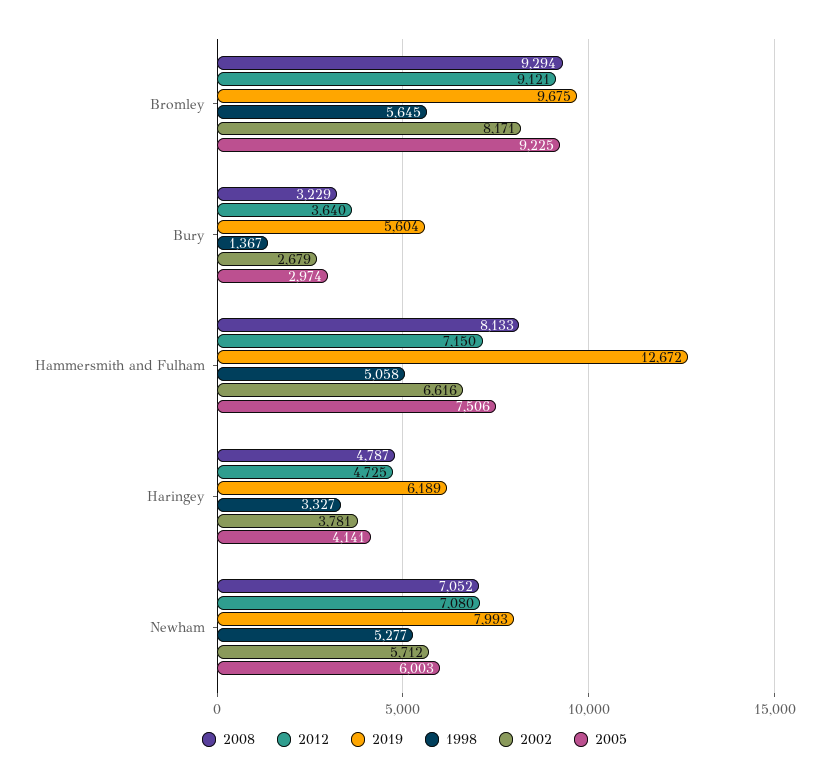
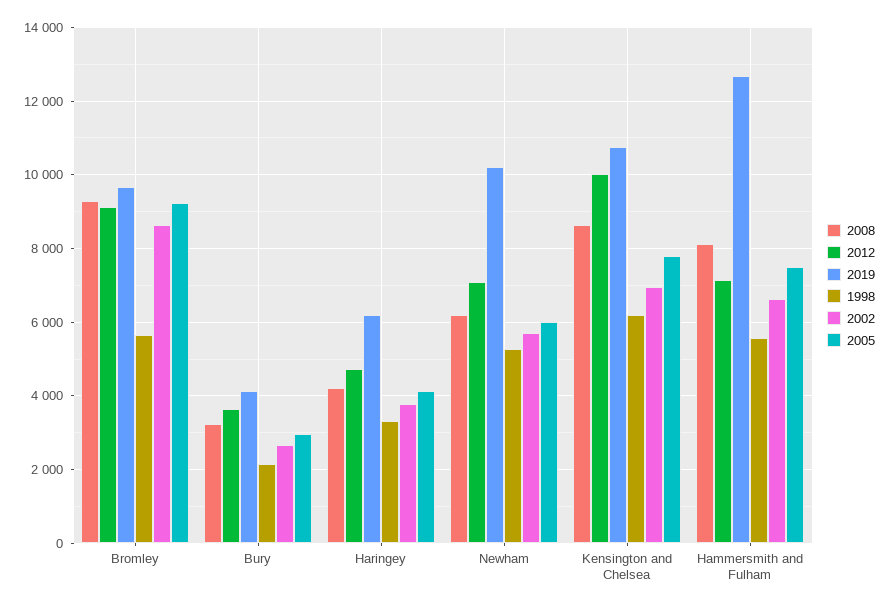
  {
    "2008": {
      "Bromley": 9294,
      "Bury": 3229,
      "Hammersmith and Fulham": 8133,
-     "Haringey": 4787,
+     "Haringey": 4200,
-     "Newham": 7052
+     "Newham": 6200,
+     "Kensington and Chelsea": 8600
    },
    "2012": {
      "Bromley": 9121,
      "Bury": 3640,
      "Hammersmith and Fulham": 7150,
      "Haringey": 4725,
-     "Newham": 7080
+     "Newham": 7080,
+     "Kensington and Chelsea": 10000
    },
    "2019": {
      "Bromley": 9675,
-     "Bury": 5604,
+     "Bury": 4200,
      "Hammersmith and Fulham": 12672,
      "Haringey": 6189,
-     "Newham": 7993
+     "Newham": 10200,
+     "Kensington and Chelsea": 10800
    },
    "1998": {
      "Bromley": 5645,
-     "Bury": 1367,
+     "Bury": 2200,
-     "Hammersmith and Fulham": 5058,
+     "Hammersmith and Fulham": 5600,
      "Haringey": 3327,
-     "Newham": 5277
+     "Newham": 5277,
+     "Kensington and Chelsea": 6200
    },
    "2002": {
-     "Bromley": 8171,
+     "Bromley": 8600,
      "Bury": 2679,
      "Hammersmith and Fulham": 6616,
      "Haringey": 3781,
-     "Newham": 5712
+     "Newham": 5712,
+     "Kensington and Chelsea": 7000
    },
    "2005": {
      "Bromley": 9225,
      "Bury": 2974,
      "Hammersmith and Fulham": 7506,
      "Haringey": 4141,
-     "Newham": 6003
+     "Newham": 6003,
+     "Kensington and Chelsea": 7800
    }
  }

